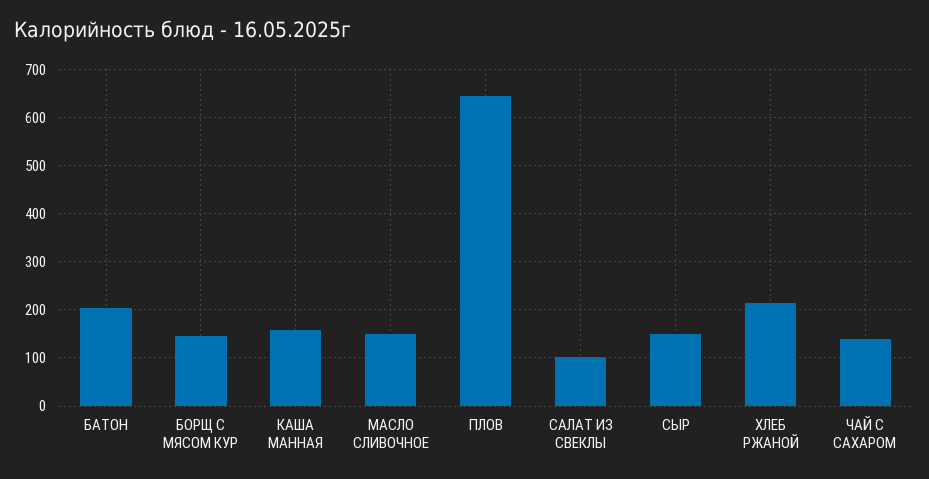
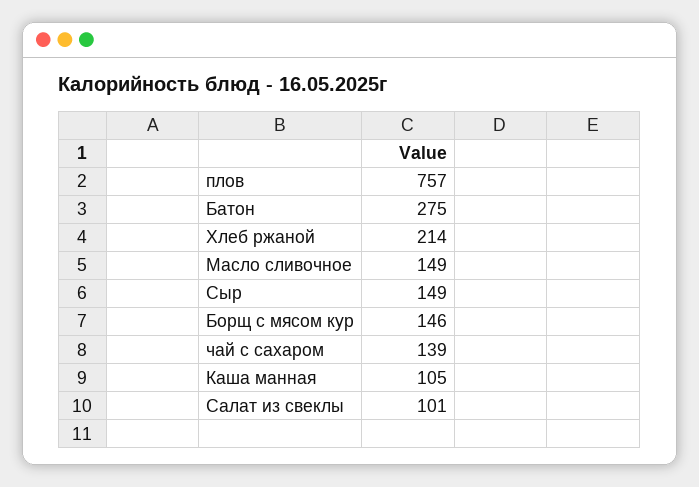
  {
-   "БАТОН": 200,
+   "БАТОН": 275,
    "БОРЩ С МЯСОМ КУР": 146,
-   "КАША МАННАЯ": 160,
+   "КАША МАННАЯ": 105,
    "МАСЛО СЛИВОЧНОЕ": 149,
-   "ПЛОВ": 640,
+   "ПЛОВ": 757,
    "САЛАТ ИЗ СВЕКЛЫ": 101,
    "СЫР": 149,
    "ХЛЕБ РЖАНОЙ": 214,
    "ЧАЙ С САХАРОМ": 139
  }

